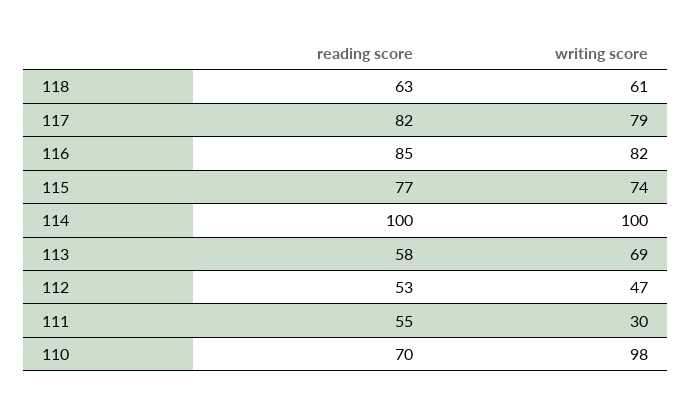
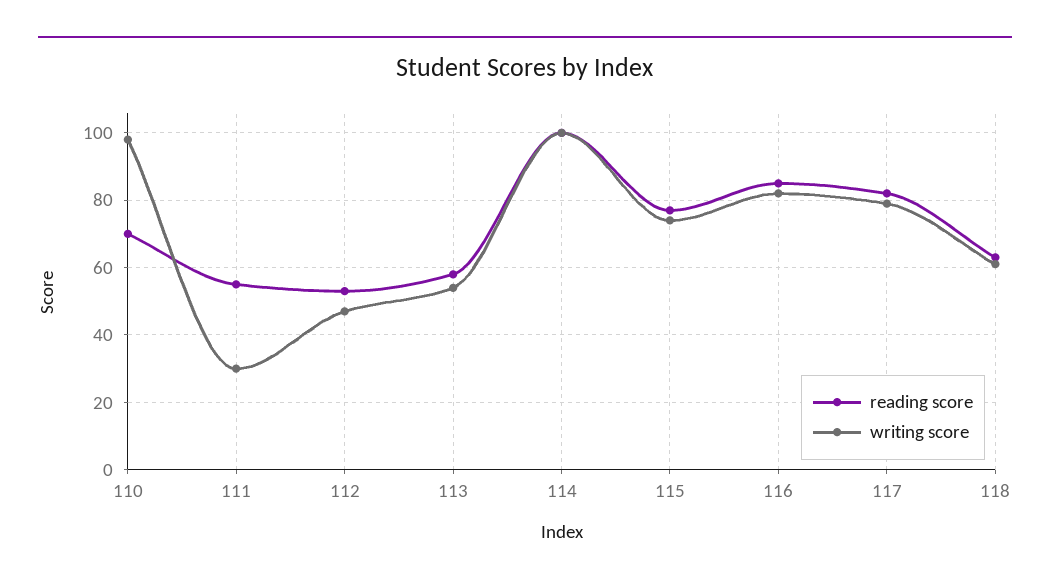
  {
    "reading score": {
      "118": 63,
      "117": 82,
      "116": 85,
      "115": 77,
      "114": 100,
      "113": 58,
      "112": 53,
      "111": 55,
      "110": 70
    },
    "writing score": {
      "118": 61,
      "117": 79,
      "116": 82,
      "115": 74,
      "114": 100,
-     "113": 69,
+     "113": 55,
      "112": 47,
      "111": 30,
      "110": 98
    }
  }

